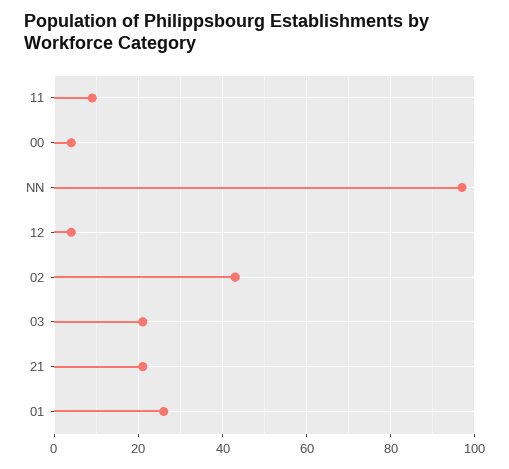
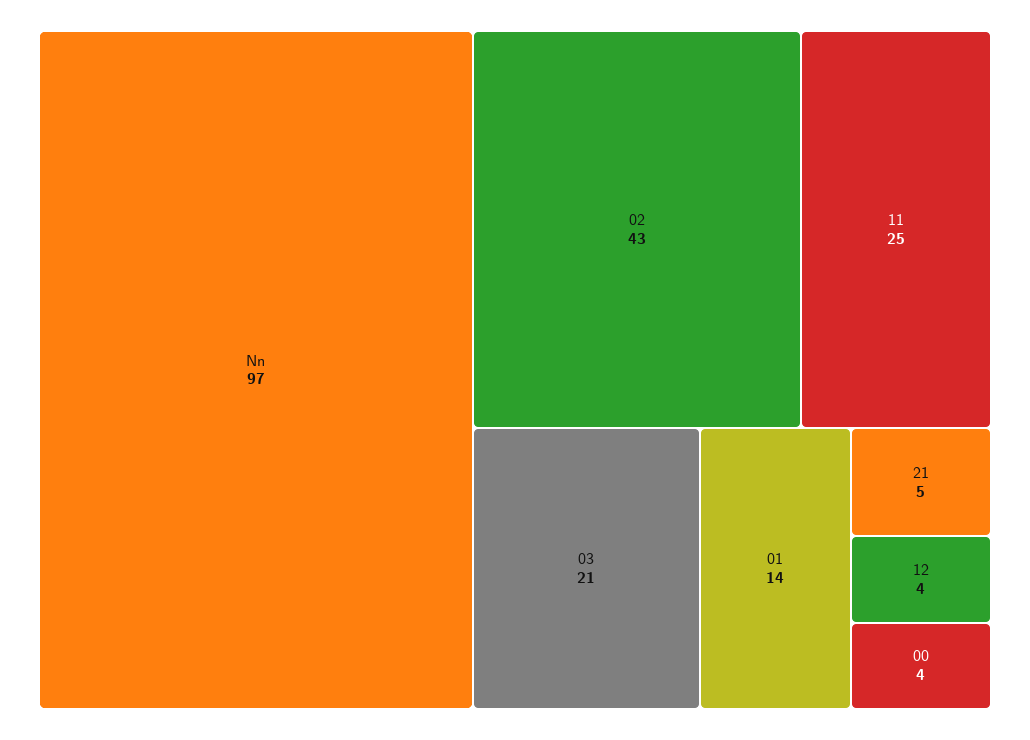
  {
-   "11": 10,
+   "11": 25,
    "00": 4,
    "NN": 97,
    "12": 4,
    "02": 43,
    "03": 21,
-   "21": 20,
+   "21": 5,
-   "01": 25
+   "01": 14
  }

